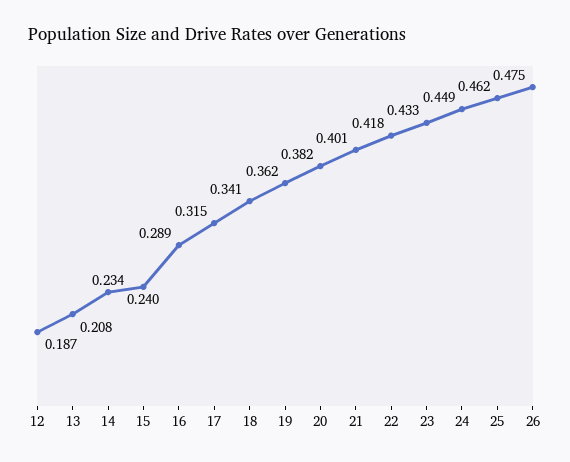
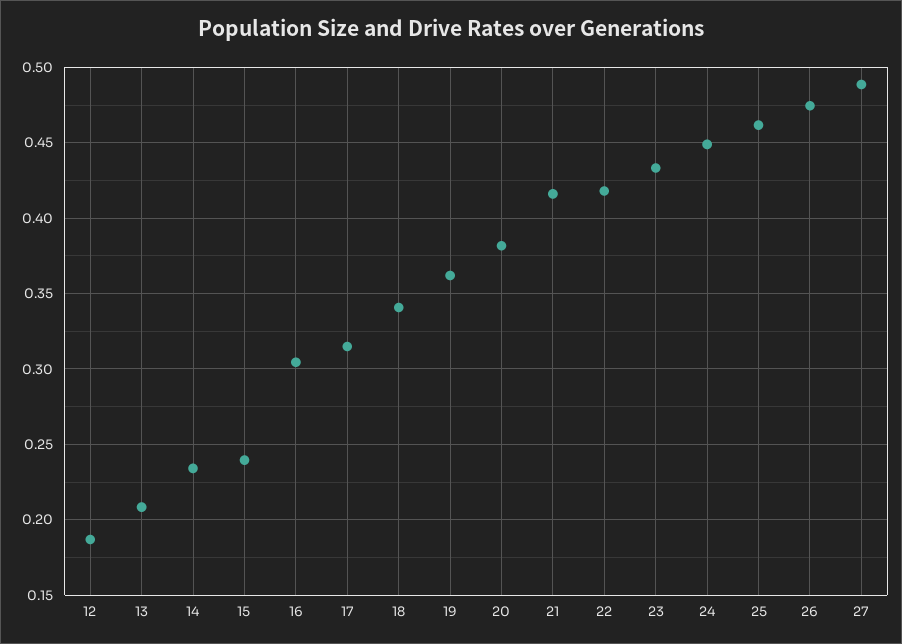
  {
    "12": 0.187,
    "13": 0.208,
    "14": 0.234,
    "15": 0.24,
-   "16": 0.289,
+   "16": 0.305,
    "17": 0.315,
    "18": 0.341,
    "19": 0.362,
    "20": 0.382,
-   "21": 0.401,
+   "21": 0.415,
    "22": 0.418,
    "23": 0.433,
    "24": 0.449,
    "25": 0.462,
-   "26": 0.475
+   "26": 0.475,
+   "27": 0.49
  }

